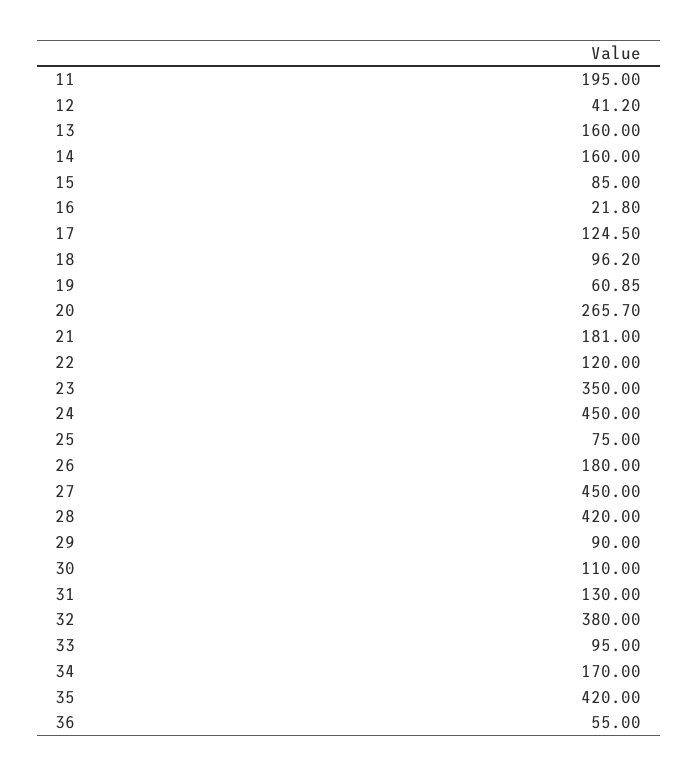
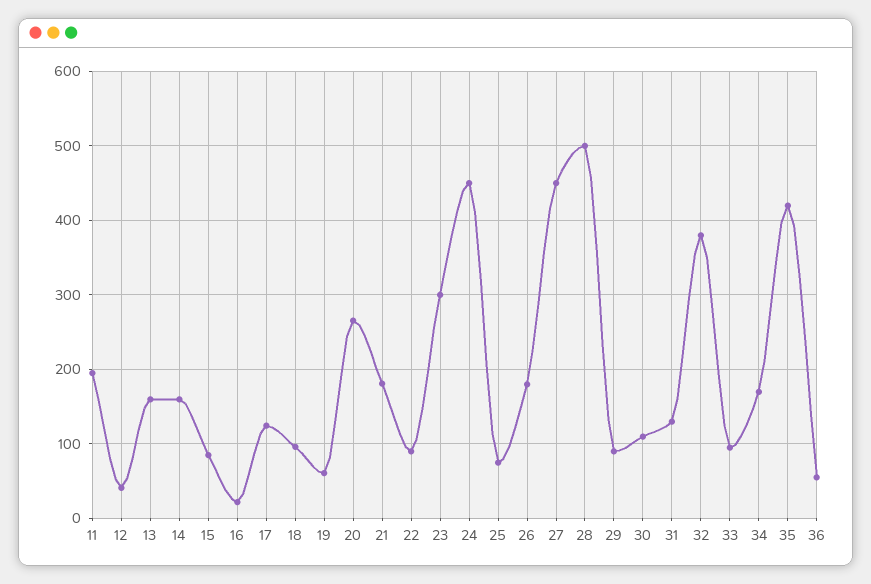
  {
    "11": 195,
    "12": 41.2,
    "13": 160,
    "14": 160,
    "15": 85,
    "16": 21.8,
    "17": 124.5,
    "18": 96.2,
    "19": 60.85,
    "20": 265.7,
    "21": 181,
-   "22": 120,
+   "22": 90,
-   "23": 350,
+   "23": 300,
    "24": 450,
    "25": 75,
    "26": 180,
    "27": 450,
-   "28": 420,
+   "28": 500,
    "29": 90,
    "30": 110,
    "31": 130,
    "32": 380,
    "33": 95,
    "34": 170,
    "35": 420,
    "36": 55
  }

